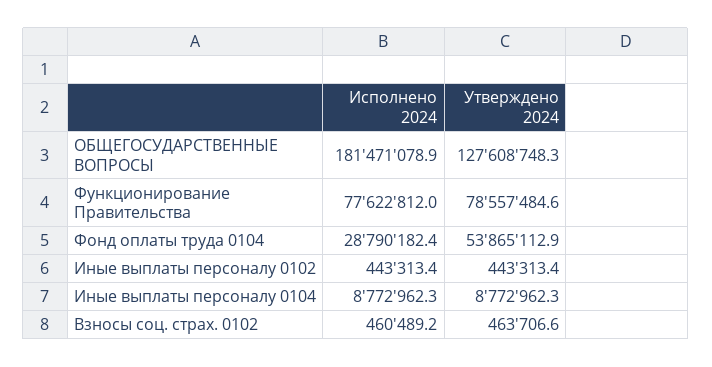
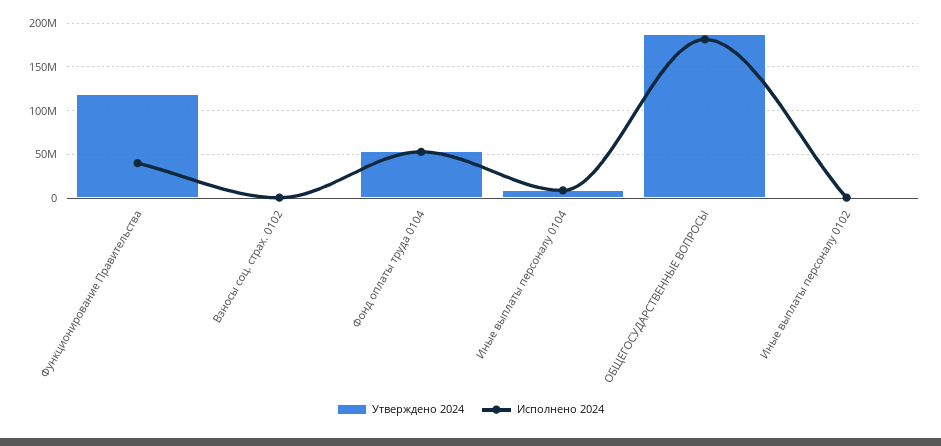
  {
    "Исполнено 2024": {
      "ОБЩЕГОСУДАРСТВЕННЫЕ ВОПРОСЫ": 181471078.9,
-     "Функционирование Правительства": 77622812,
+     "Функционирование Правительства": 40000000,
-     "Фонд оплаты труда 0104": 28790182.4,
+     "Фонд оплаты труда 0104": 50000000,
      "Иные выплаты персоналу 0102": 443313.4,
      "Иные выплаты персоналу 0104": 8772962.3,
      "Взносы соц. страх. 0102": 460489.2
    },
    "Утверждено 2024": {
-     "ОБЩЕГОСУДАРСТВЕННЫЕ ВОПРОСЫ": 127608748.3,
+     "ОБЩЕГОСУДАРСТВЕННЫЕ ВОПРОСЫ": 190000000,
-     "Функционирование Правительства": 78557484.6,
+     "Функционирование Правительства": 120000000,
      "Фонд оплаты труда 0104": 53865112.9,
      "Иные выплаты персоналу 0102": 443313.4,
      "Иные выплаты персоналу 0104": 8772962.3,
      "Взносы соц. страх. 0102": 463706.6
    }
  }

